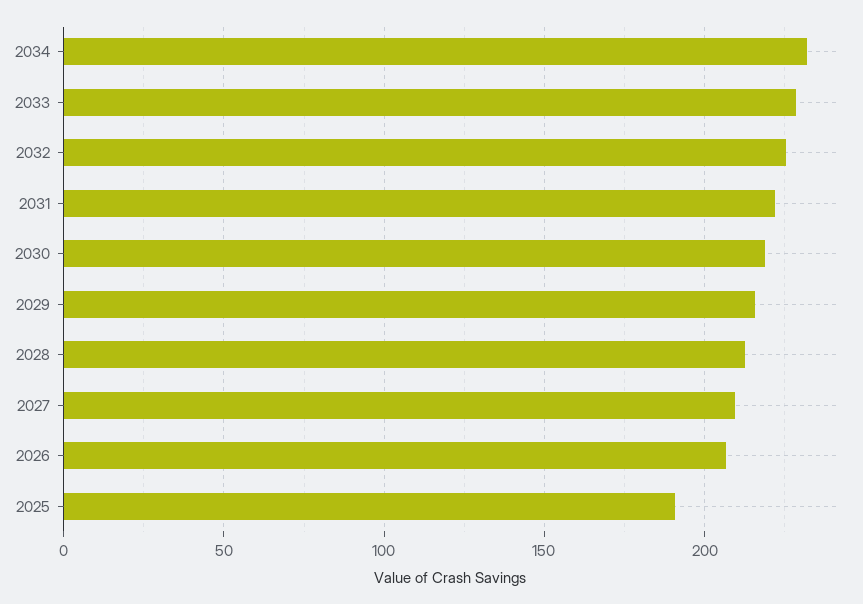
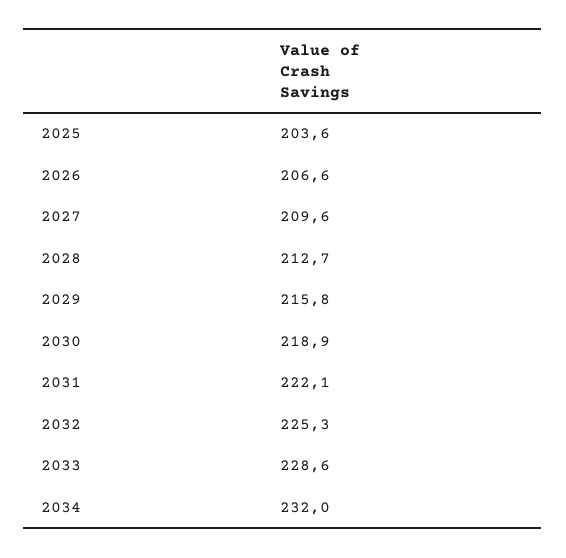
  {
    "2034": 232,
    "2033": 228.6,
    "2032": 225.3,
    "2031": 222.1,
    "2030": 218.9,
    "2029": 215.8,
    "2028": 212.7,
    "2027": 209.6,
    "2026": 206.6,
-   "2025": 190
+   "2025": 203.6
  }

